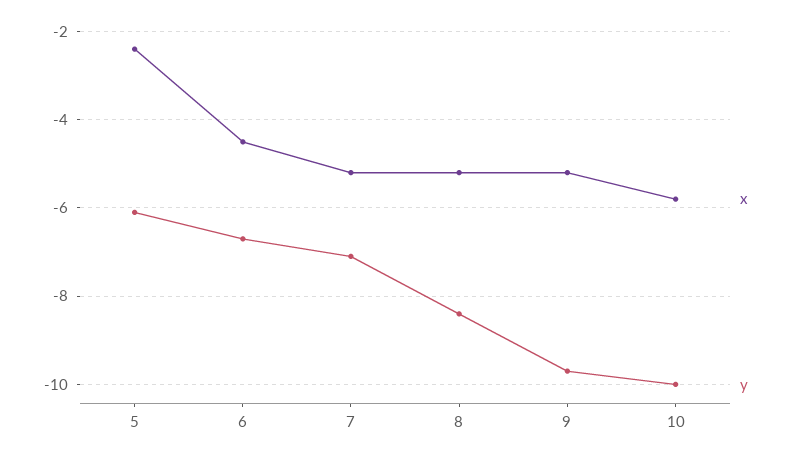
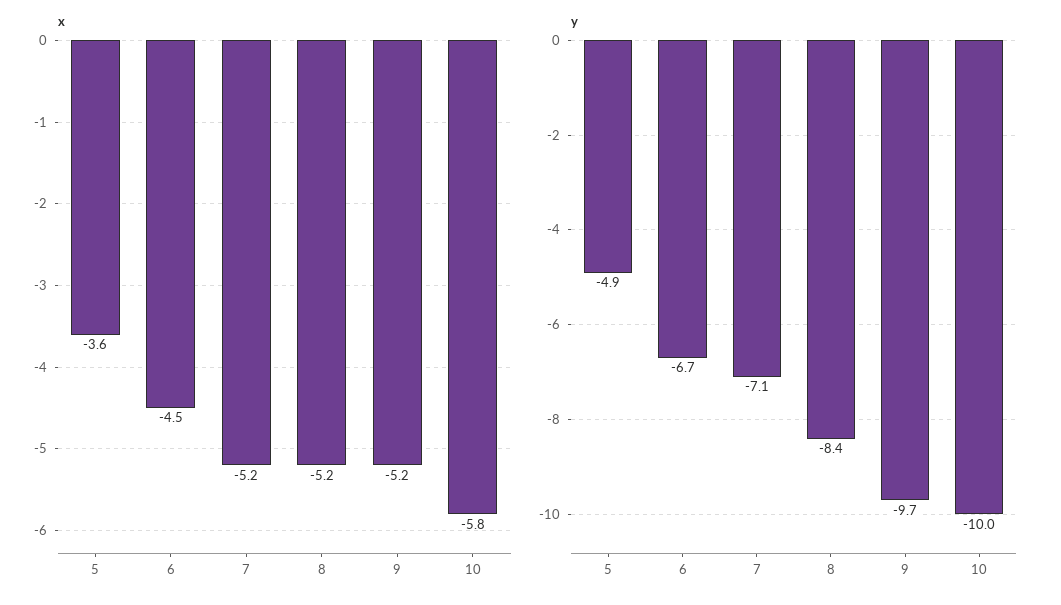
  {
    "x": {
-     "5": -2.5,
+     "5": -3.6,
      "6": -4.5,
      "7": -5.2,
      "8": -5.2,
      "9": -5.2,
      "10": -5.8
    },
    "y": {
-     "5": -6,
+     "5": -4.9,
      "6": -6.7,
      "7": -7.1,
      "8": -8.4,
      "9": -9.7,
      "10": -10
    }
  }

